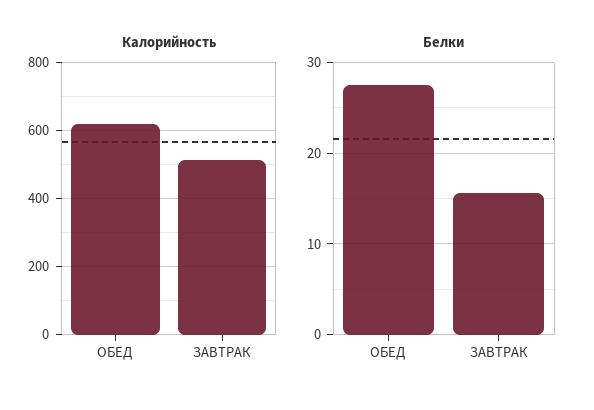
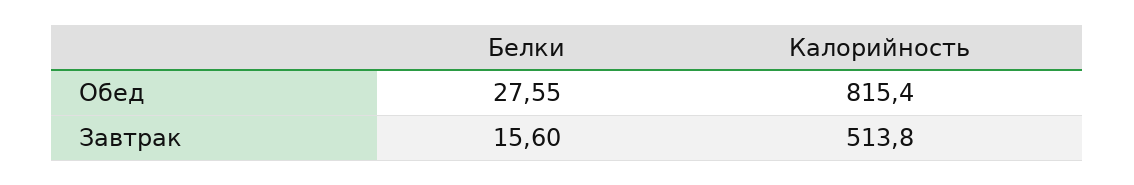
  {
    "Калорийность": {
-     "ОБЕД": 620,
+     "ОБЕД": 815.4,
      "ЗАВТРАК": 513.8
    },
    "Белки": {
      "ОБЕД": 27.55,
      "ЗАВТРАК": 15.6
    }
  }

